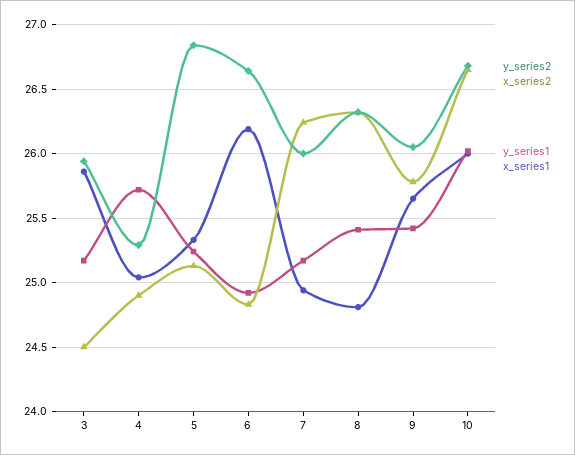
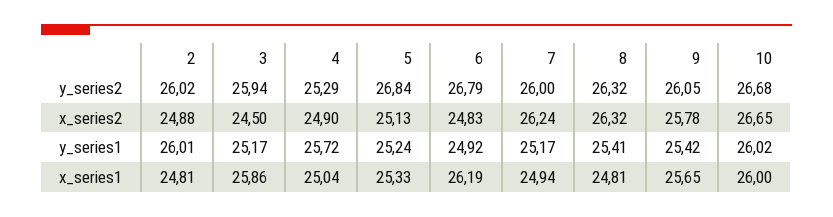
  {
    "y_series2": {
      "3": 25.94,
      "4": 25.29,
      "5": 26.84,
-     "6": 26.65,
+     "6": 26.79,
      "7": 26,
      "8": 26.32,
      "9": 26.05,
-     "10": 26.68
+     "10": 26.68,
+     "2": 26.02
    },
    "x_series2": {
      "3": 24.5,
      "4": 24.9,
      "5": 25.13,
      "6": 24.83,
      "7": 26.24,
      "8": 26.32,
      "9": 25.78,
-     "10": 26.65
+     "10": 26.65,
+     "2": 24.88
    },
    "y_series1": {
      "3": 25.17,
      "4": 25.72,
      "5": 25.24,
      "6": 24.92,
      "7": 25.17,
      "8": 25.41,
      "9": 25.42,
-     "10": 26.02
+     "10": 26.02,
+     "2": 26.01
    },
    "x_series1": {
      "3": 25.86,
      "4": 25.04,
      "5": 25.33,
      "6": 26.19,
      "7": 24.94,
      "8": 24.81,
      "9": 25.65,
-     "10": 26
+     "10": 26,
+     "2": 24.81
    }
  }

